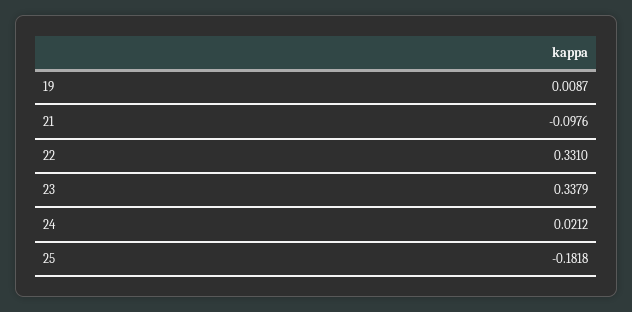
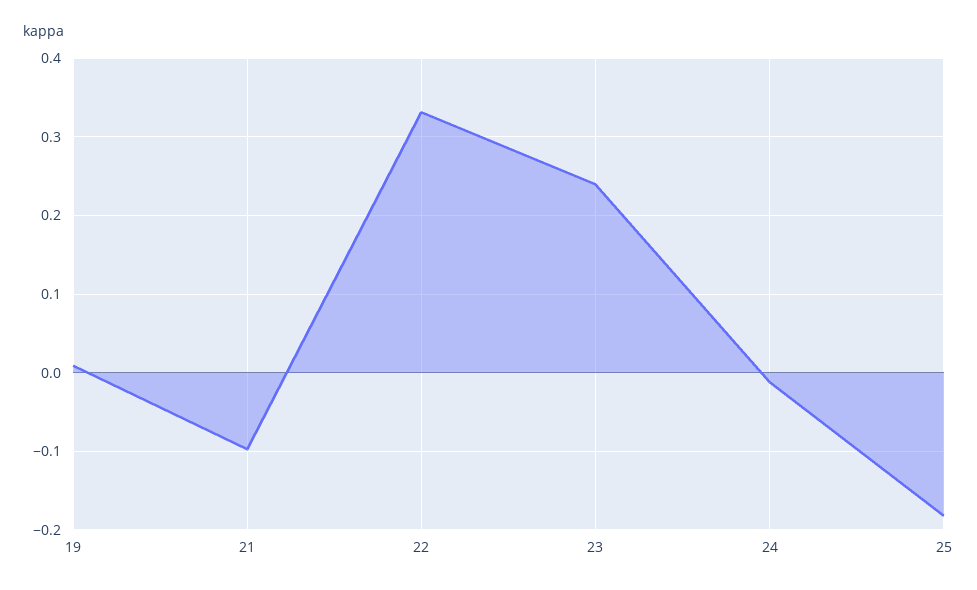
  {
    "19": 0.0087,
    "21": -0.0976,
    "22": 0.331,
-   "23": 0.3379,
+   "23": 0.24,
-   "24": 0.0212,
+   "24": -0.01,
    "25": -0.1818
  }

